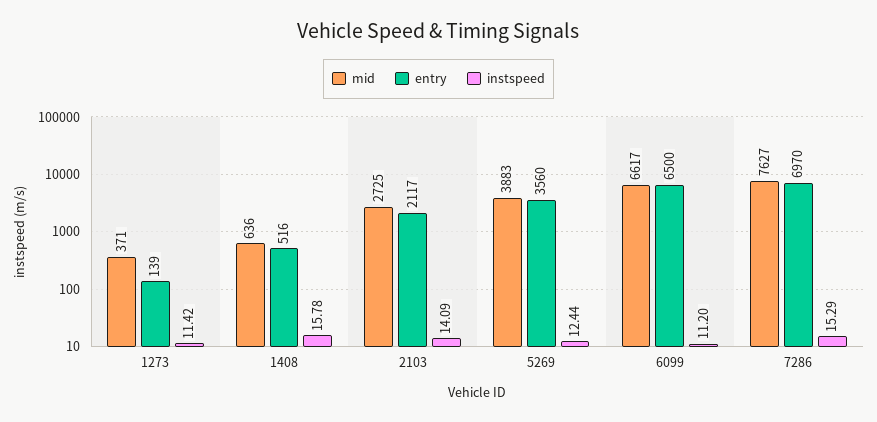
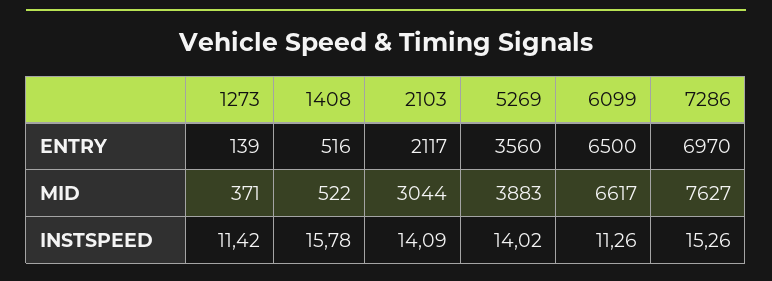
  {
    "mid": {
      "1273": 371,
-     "1408": 636,
+     "1408": 522,
-     "2103": 2725,
+     "2103": 3044,
      "5269": 3883,
      "6099": 6617,
      "7286": 7627
    },
    "entry": {
      "1273": 139,
      "1408": 516,
      "2103": 2117,
      "5269": 3560,
      "6099": 6500,
      "7286": 6970
    },
    "instspeed": {
      "1273": 11.42,
      "1408": 15.78,
      "2103": 14.09,
-     "5269": 12.44,
+     "5269": 14.02,
-     "6099": 11.2,
+     "6099": 11.26,
-     "7286": 15.29
+     "7286": 15.26
    }
  }

